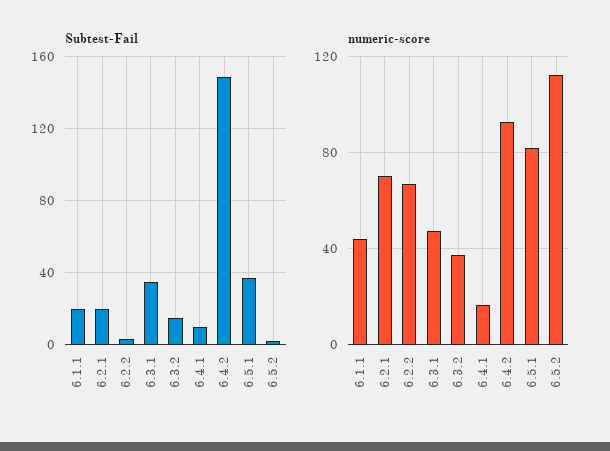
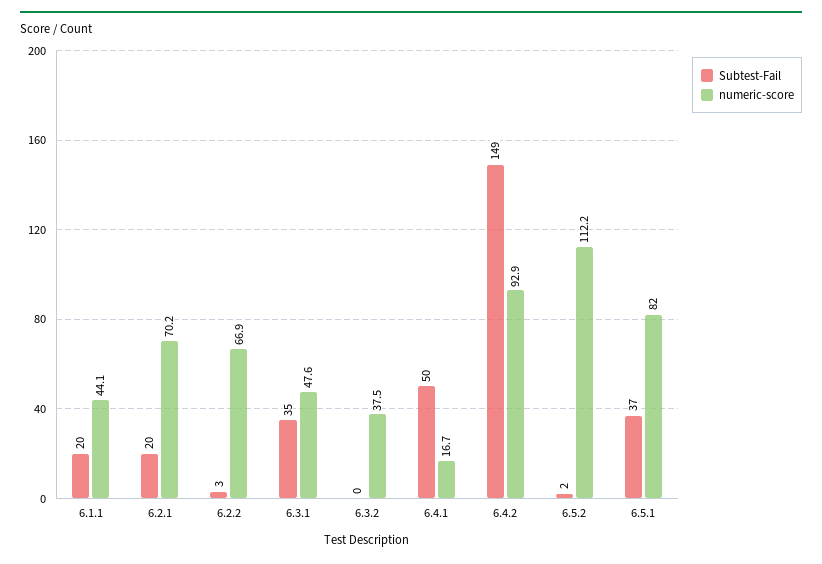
  {
    "Subtest-Fail": {
      "6.1.1": 20,
      "6.2.1": 20,
      "6.2.2": 3,
      "6.3.1": 35,
-     "6.3.2": 15,
+     "6.3.2": 0,
-     "6.4.1": 10,
+     "6.4.1": 50,
      "6.4.2": 149,
      "6.5.1": 37,
      "6.5.2": 2
    },
    "numeric-score": {
      "6.1.1": 44.1,
      "6.2.1": 70.2,
      "6.2.2": 66.9,
      "6.3.1": 47.6,
      "6.3.2": 37.5,
      "6.4.1": 16.7,
      "6.4.2": 92.9,
      "6.5.1": 82,
      "6.5.2": 112.2
    }
  }

